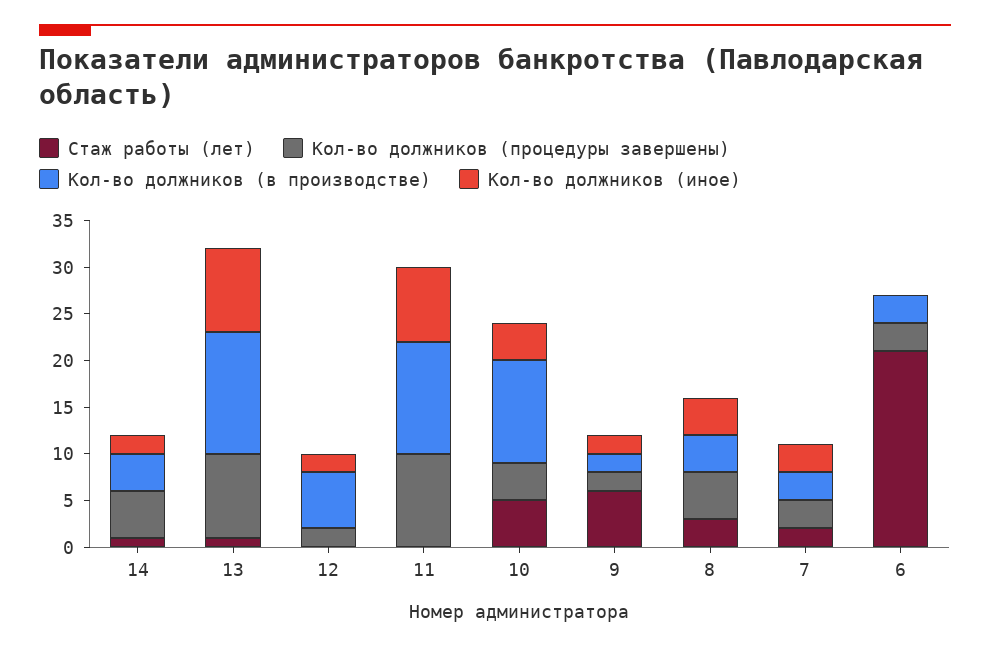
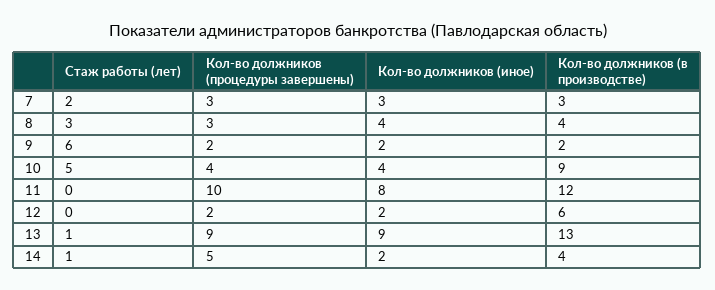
  {
    "Стаж работы (лет)": {
      "14": 1,
      "13": 1,
      "12": 0,
      "11": 0,
      "10": 5,
      "9": 6,
      "8": 3,
-     "7": 2,
+     "7": 2
-     "6": 21
    },
    "Кол-во должников (процедуры завершены)": {
      "14": 5,
      "13": 9,
      "12": 2,
      "11": 10,
      "10": 4,
      "9": 2,
-     "8": 5,
+     "8": 3,
-     "7": 3,
+     "7": 3
-     "6": 3
    },
    "Кол-во должников (в производстве)": {
      "14": 4,
      "13": 13,
      "12": 6,
      "11": 12,
-     "10": 11,
+     "10": 9,
      "9": 2,
      "8": 4,
-     "7": 3,
+     "7": 3
-     "6": 3
    },
    "Кол-во должников (иное)": {
      "14": 2,
      "13": 9,
      "12": 2,
      "11": 8,
      "10": 4,
      "9": 2,
      "8": 4,
-     "7": 3,
+     "7": 3
-     "6": 0
    }
  }

